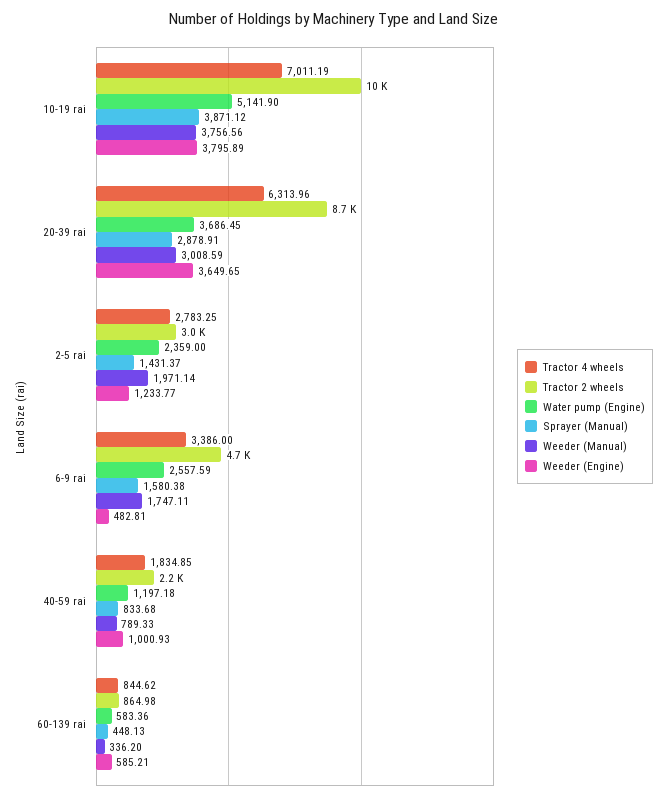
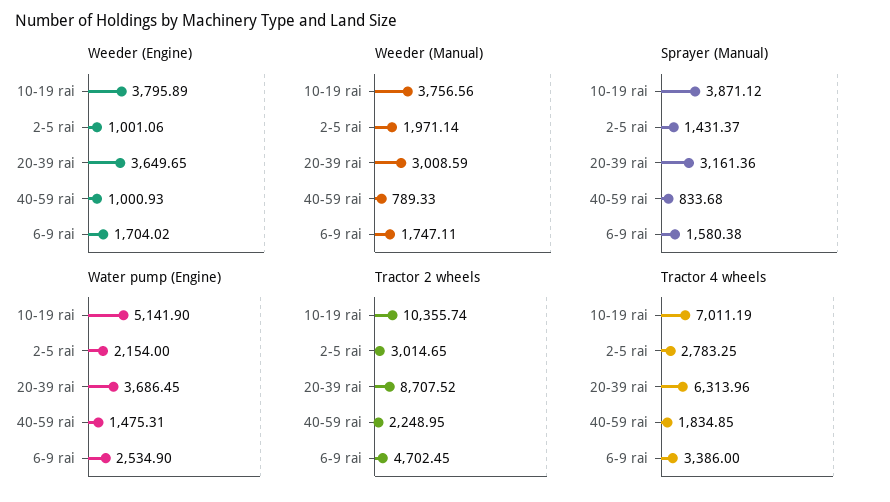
  {
    "Tractor 4 wheels": {
      "10-19 rai": 7011.19,
      "20-39 rai": 6313.96,
      "2-5 rai": 2783.25,
      "6-9 rai": 3386,
-     "40-59 rai": 1834.85,
+     "40-59 rai": 1834.85
-     "60-139 rai": 844.62
    },
    "Tractor 2 wheels": {
      "10-19 rai": 10355.74,
      "20-39 rai": 8707.52,
      "2-5 rai": 3014.65,
      "6-9 rai": 4702.45,
-     "40-59 rai": 2248.95,
+     "40-59 rai": 2248.95
-     "60-139 rai": 864.98
    },
    "Water pump (Engine)": {
      "10-19 rai": 5141.9,
      "20-39 rai": 3686.45,
-     "2-5 rai": 2359,
+     "2-5 rai": 2154,
-     "6-9 rai": 2557.59,
+     "6-9 rai": 2534.9,
-     "40-59 rai": 1197.18,
+     "40-59 rai": 1475.31
-     "60-139 rai": 583.36
    },
    "Sprayer (Manual)": {
      "10-19 rai": 3871.12,
-     "20-39 rai": 2878.91,
+     "20-39 rai": 3161.36,
      "2-5 rai": 1431.37,
      "6-9 rai": 1580.38,
-     "40-59 rai": 833.68,
+     "40-59 rai": 833.68
-     "60-139 rai": 448.13
    },
    "Weeder (Manual)": {
      "10-19 rai": 3756.56,
      "20-39 rai": 3008.59,
      "2-5 rai": 1971.14,
      "6-9 rai": 1747.11,
-     "40-59 rai": 789.33,
+     "40-59 rai": 789.33
-     "60-139 rai": 336.2
    },
    "Weeder (Engine)": {
      "10-19 rai": 3795.89,
      "20-39 rai": 3649.65,
-     "2-5 rai": 1233.77,
+     "2-5 rai": 1001.06,
-     "6-9 rai": 482.81,
+     "6-9 rai": 1704.02,
-     "40-59 rai": 1000.93,
+     "40-59 rai": 1000.93
-     "60-139 rai": 585.21
    }
  }

